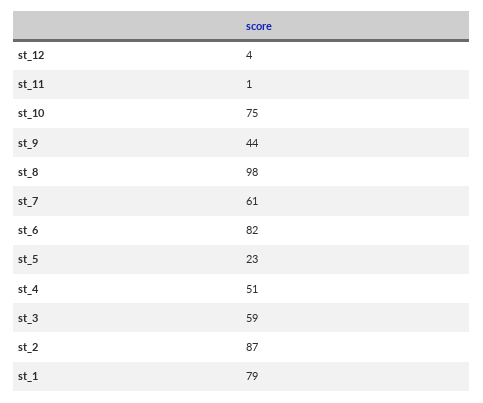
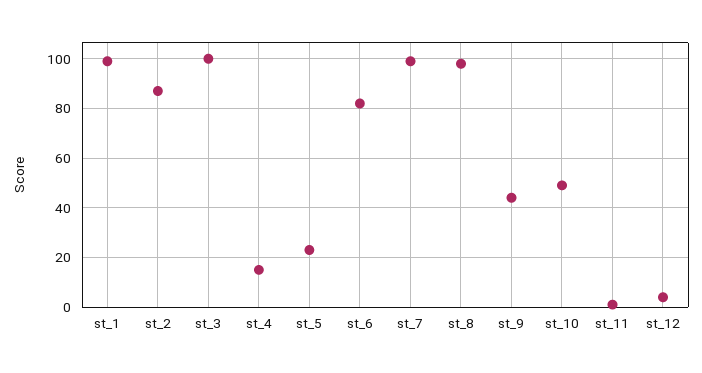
  {
    "st_12": 4,
    "st_11": 1,
-   "st_10": 75,
+   "st_10": 50,
    "st_9": 44,
    "st_8": 98,
-   "st_7": 61,
+   "st_7": 100,
    "st_6": 82,
    "st_5": 23,
-   "st_4": 51,
+   "st_4": 15,
-   "st_3": 59,
+   "st_3": 100,
    "st_2": 87,
-   "st_1": 79
+   "st_1": 100
  }

